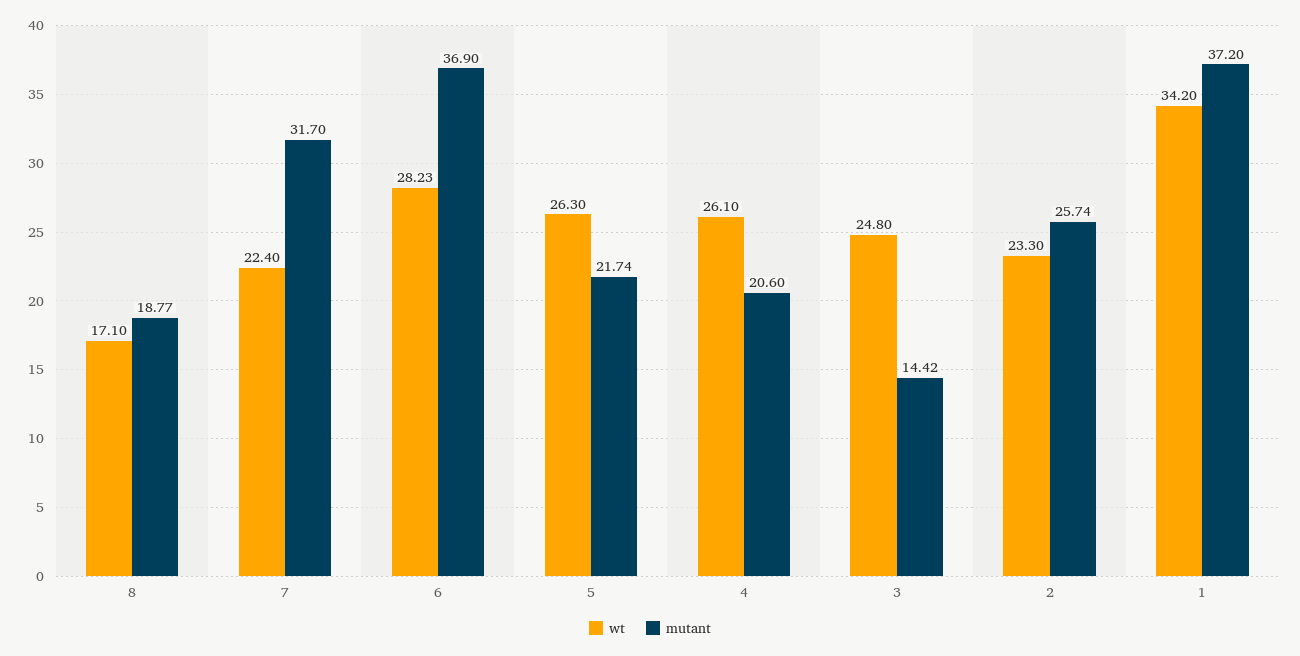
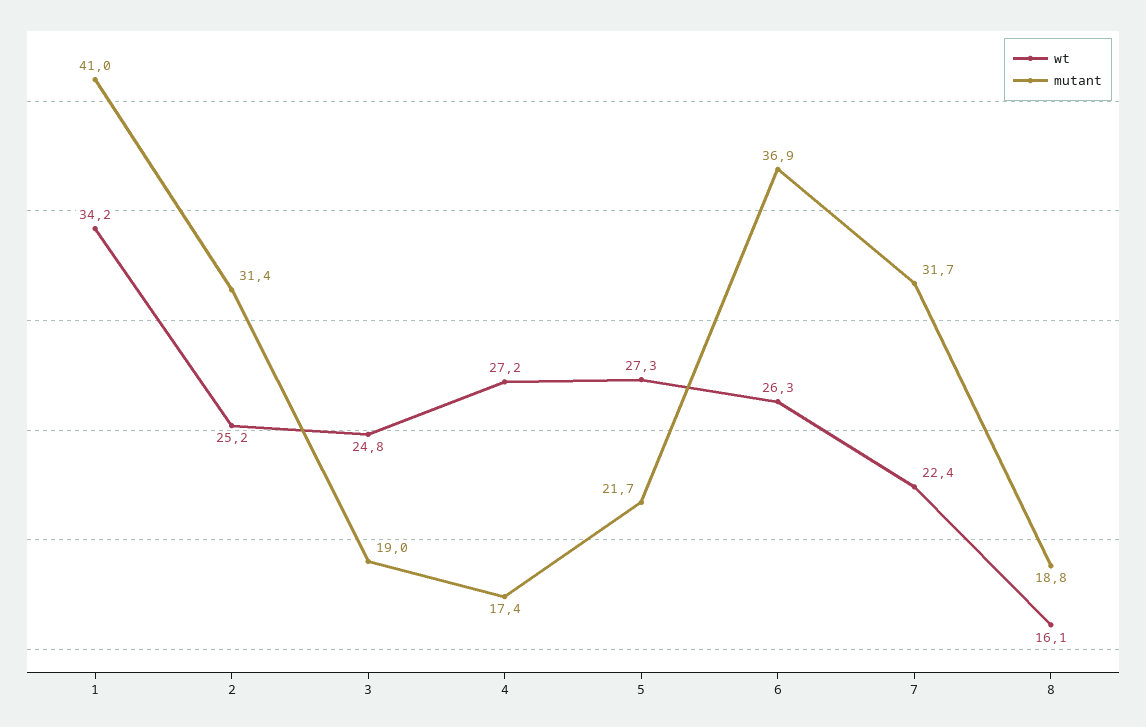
  {
    "wt": {
-     "8": 17.1,
+     "8": 16.1,
      "7": 22.4,
-     "6": 28.23,
+     "6": 26.3,
-     "5": 26.3,
+     "5": 27.3,
-     "4": 26.1,
+     "4": 27.2,
      "3": 24.8,
-     "2": 23.3,
+     "2": 25.2,
      "1": 34.2
    },
    "mutant": {
      "8": 18.77,
      "7": 31.7,
      "6": 36.9,
      "5": 21.74,
-     "4": 20.6,
+     "4": 17.4,
-     "3": 14.42,
+     "3": 19,
-     "2": 25.74,
+     "2": 31.4,
-     "1": 37.2
+     "1": 41
    }
  }

